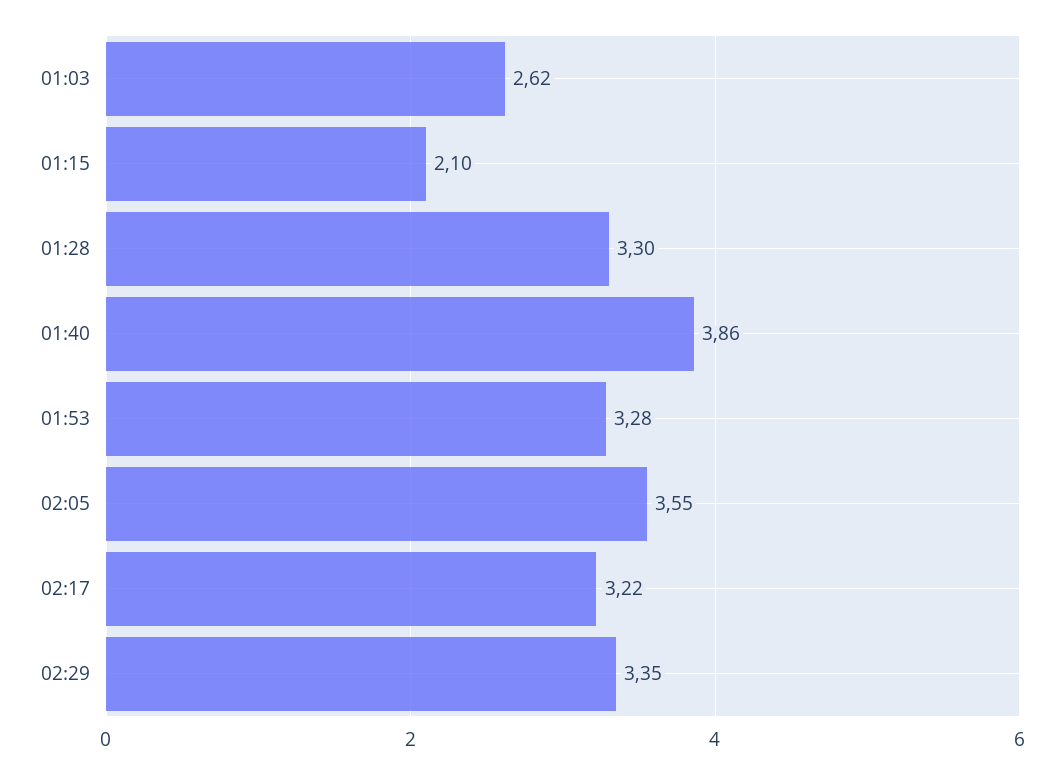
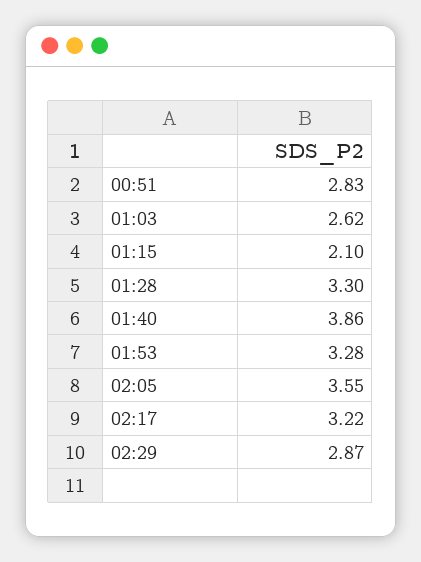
  {
    "01:03": 2.62,
    "01:15": 2.1,
    "01:28": 3.3,
    "01:40": 3.86,
    "01:53": 3.28,
    "02:05": 3.55,
    "02:17": 3.22,
-   "02:29": 3.35
+   "02:29": 2.87,
+   "00:51": 2.83
  }

